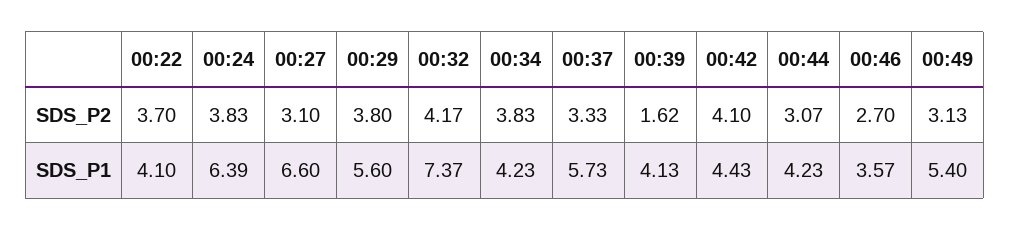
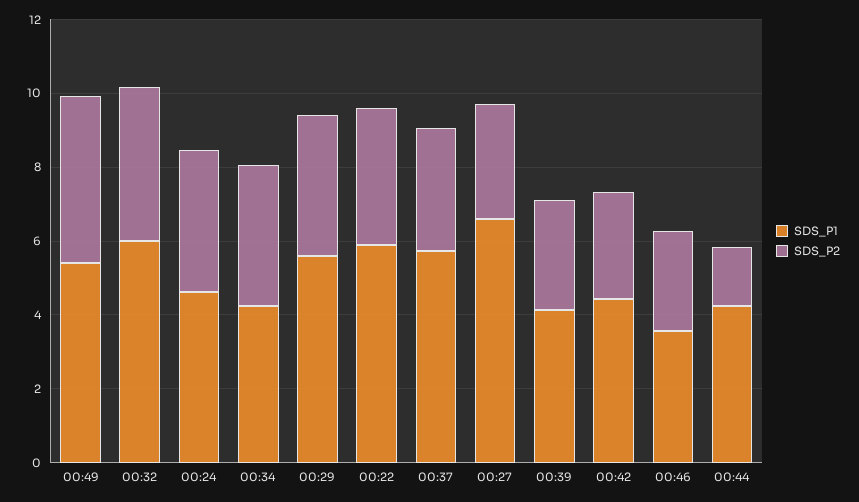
  {
    "SDS_P2": {
      "00:22": 3.7,
      "00:24": 3.83,
      "00:27": 3.1,
      "00:29": 3.8,
      "00:32": 4.17,
      "00:34": 3.83,
      "00:37": 3.33,
-     "00:39": 1.62,
+     "00:39": 3,
-     "00:42": 4.1,
+     "00:42": 3,
-     "00:44": 3.07,
+     "00:44": 1.5,
      "00:46": 2.7,
-     "00:49": 3.13
+     "00:49": 4.5
    },
    "SDS_P1": {
-     "00:22": 4.1,
+     "00:22": 6,
-     "00:24": 6.39,
+     "00:24": 4.5,
      "00:27": 6.6,
      "00:29": 5.6,
-     "00:32": 7.37,
+     "00:32": 6,
      "00:34": 4.23,
      "00:37": 5.73,
      "00:39": 4.13,
      "00:42": 4.43,
      "00:44": 4.23,
      "00:46": 3.57,
      "00:49": 5.4
    }
  }

